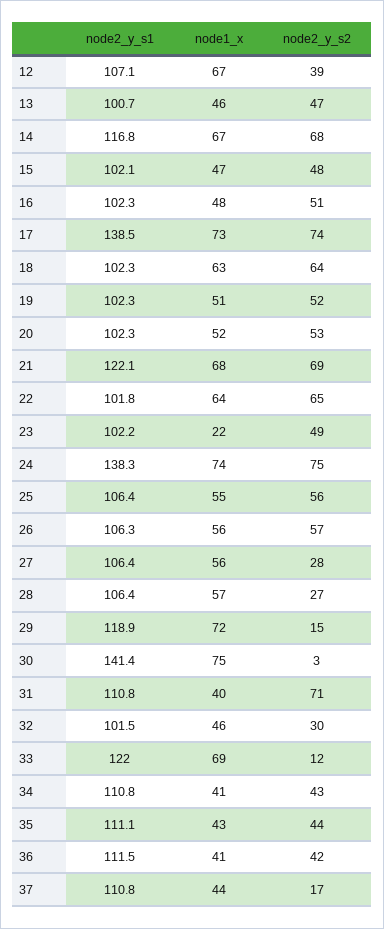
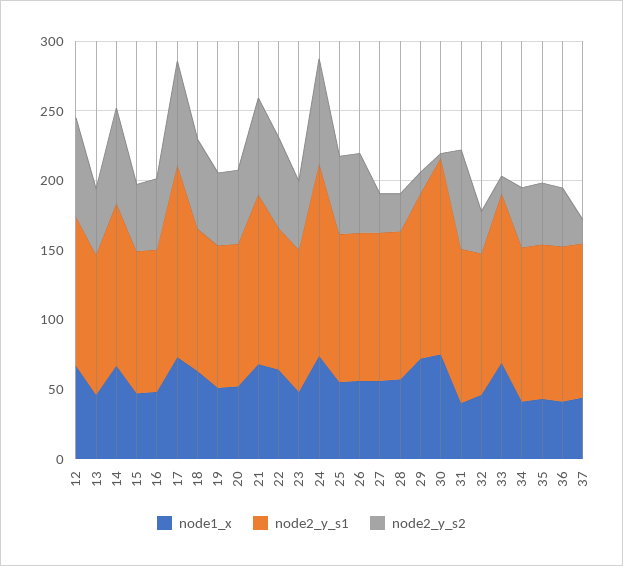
  {
    "node2_y_s1": {
      "12": 107.1,
      "13": 100.7,
      "14": 116.8,
      "15": 102.1,
      "16": 102.3,
      "17": 138.5,
      "18": 102.3,
      "19": 102.3,
      "20": 102.3,
      "21": 122.1,
      "22": 101.8,
      "23": 102.2,
      "24": 138.3,
      "25": 106.4,
      "26": 106.3,
      "27": 106.4,
      "28": 106.4,
      "29": 118.9,
      "30": 141.4,
      "31": 110.8,
      "32": 101.5,
      "33": 122,
      "34": 110.8,
      "35": 111.1,
      "36": 111.5,
      "37": 110.8
    },
    "node1_x": {
      "12": 67,
      "13": 46,
      "14": 67,
      "15": 47,
      "16": 48,
      "17": 73,
      "18": 63,
      "19": 51,
      "20": 52,
      "21": 68,
      "22": 64,
-     "23": 22,
+     "23": 50,
      "24": 74,
      "25": 55,
      "26": 56,
      "27": 56,
      "28": 57,
      "29": 72,
      "30": 75,
      "31": 40,
      "32": 46,
      "33": 69,
      "34": 41,
      "35": 43,
      "36": 41,
      "37": 44
    },
    "node2_y_s2": {
-     "12": 39,
+     "12": 70,
      "13": 47,
      "14": 68,
      "15": 48,
      "16": 51,
      "17": 74,
      "18": 64,
      "19": 52,
      "20": 53,
      "21": 69,
      "22": 65,
      "23": 49,
      "24": 75,
      "25": 56,
      "26": 57,
      "27": 28,
      "28": 27,
      "29": 15,
      "30": 3,
      "31": 71,
      "32": 30,
      "33": 12,
      "34": 43,
      "35": 44,
      "36": 42,
      "37": 17
    }
  }

